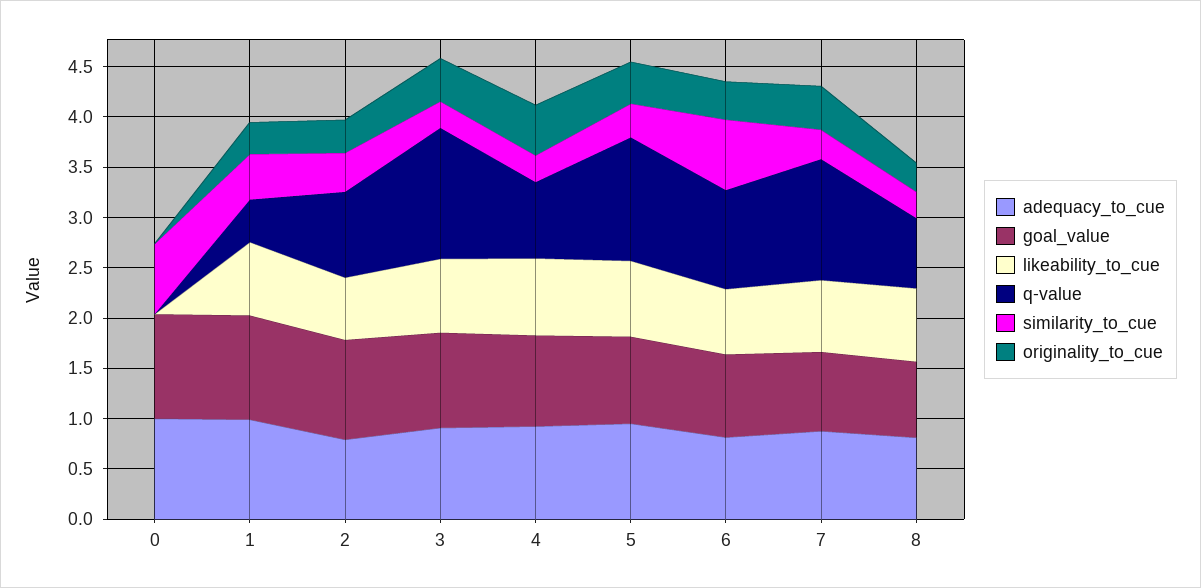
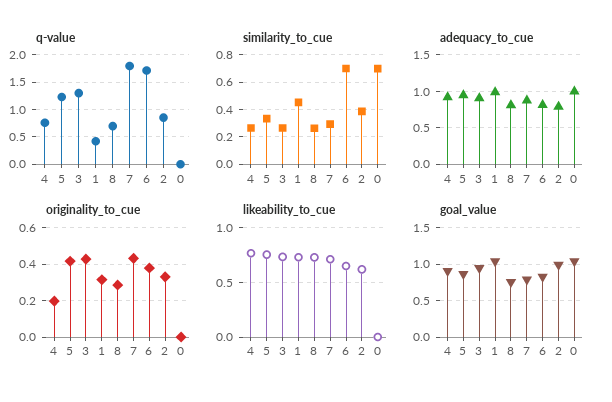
  {
    "adequacy_to_cue": {
      "0": 1,
      "1": 1,
      "2": 0.8,
      "3": 0.9,
      "4": 0.9,
      "5": 0.9,
      "6": 0.8,
      "7": 0.9,
      "8": 0.8
    },
    "goal_value": {
      "0": 1,
      "1": 1,
      "2": 1,
      "3": 0.9,
      "4": 0.9,
      "5": 0.9,
      "6": 0.8,
      "7": 0.8,
      "8": 0.8
    },
    "likeability_to_cue": {
      "0": 0,
      "1": 0.7,
      "2": 0.6,
      "3": 0.7,
      "4": 0.8,
      "5": 0.8,
      "6": 0.6,
      "7": 0.7,
      "8": 0.7
    },
    "q-value": {
      "0": 0,
      "1": 0.4,
      "2": 0.9,
      "3": 1.3,
      "4": 0.8,
      "5": 1.2,
-     "6": 1,
+     "6": 1.75,
-     "7": 1.2,
+     "7": 1.75,
      "8": 0.7
    },
    "similarity_to_cue": {
      "0": 0.7,
      "1": 0.45,
      "2": 0.4,
      "3": 0.25,
      "4": 0.25,
      "5": 0.35,
      "6": 0.7,
      "7": 0.3,
      "8": 0.25
    },
    "originality_to_cue": {
      "0": 0,
      "1": 0.3,
      "2": 0.35,
      "3": 0.45,
-     "4": 0.5,
+     "4": 0.2,
      "5": 0.4,
      "6": 0.4,
      "7": 0.45,
      "8": 0.3
    }
  }

